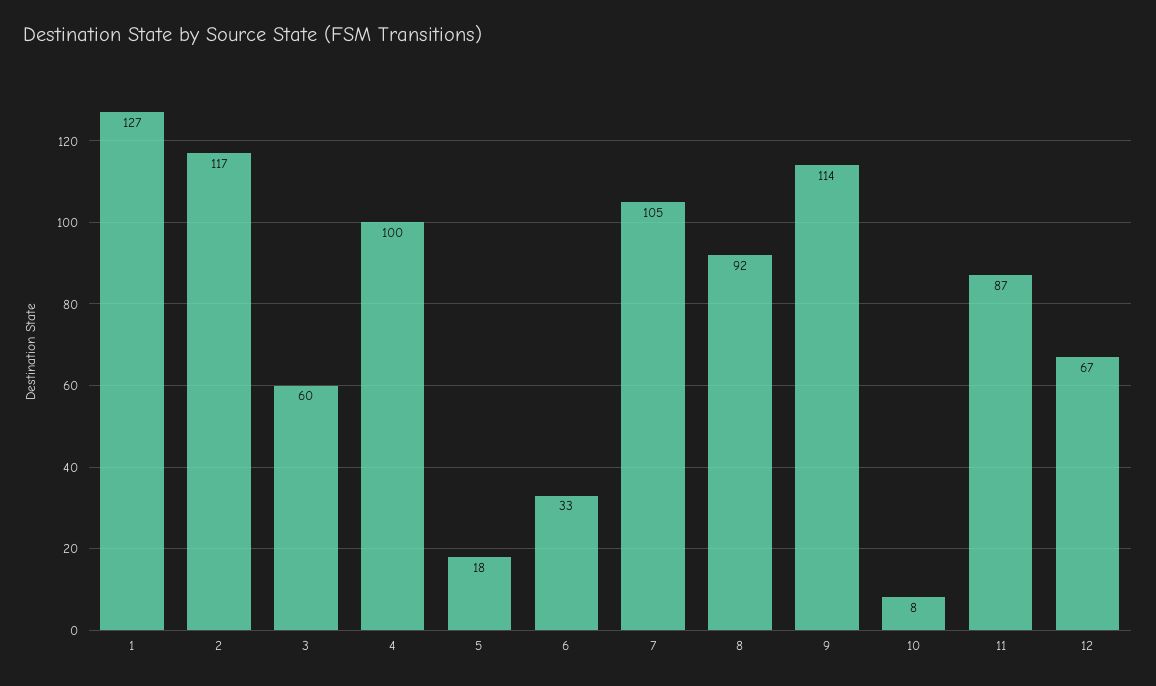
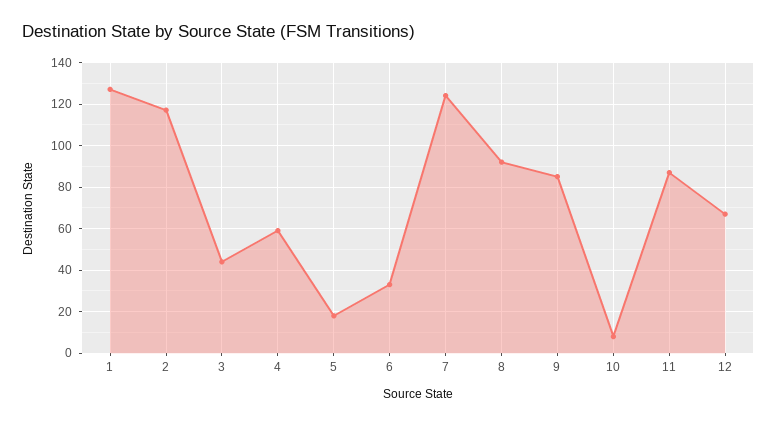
  {
    "1": 127,
    "2": 117,
-   "3": 60,
+   "3": 45,
-   "4": 100,
+   "4": 60,
    "5": 18,
    "6": 33,
-   "7": 105,
+   "7": 125,
    "8": 92,
-   "9": 114,
+   "9": 85,
    "10": 8,
    "11": 87,
    "12": 67
  }

